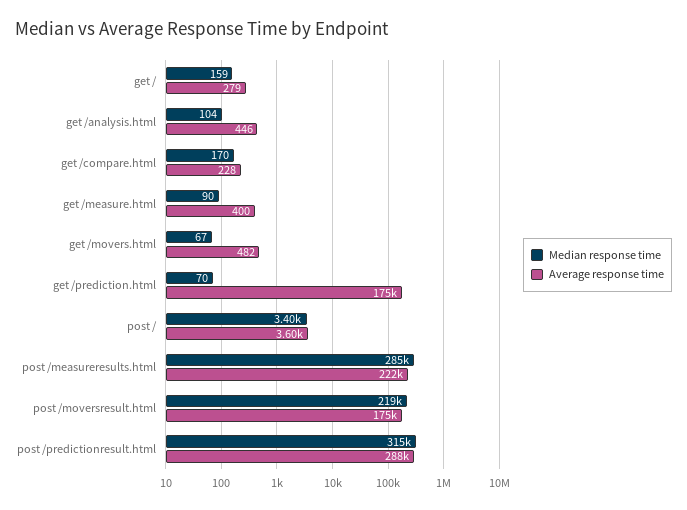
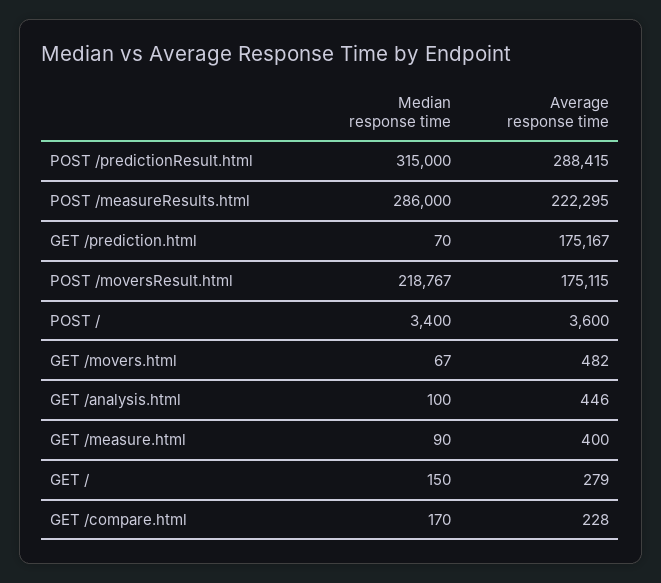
  {
    "Median response time": {
-     "get /": 159,
+     "get /": 150,
-     "get /analysis.html": 104,
+     "get /analysis.html": 100,
      "get /compare.html": 170,
      "get /measure.html": 90,
      "get /movers.html": 67,
      "get /prediction.html": 70,
      "post /": 3400,
-     "post /measureresults.html": 285000,
+     "post /measureresults.html": 286000,
-     "post /moversresult.html": 219000,
+     "post /moversresult.html": 218767,
      "post /predictionresult.html": 315000
    },
    "Average response time": {
      "get /": 279,
      "get /analysis.html": 446,
      "get /compare.html": 228,
      "get /measure.html": 400,
      "get /movers.html": 482,
      "get /prediction.html": 175167,
      "post /": 3600,
      "post /measureresults.html": 222295,
      "post /moversresult.html": 175115,
      "post /predictionresult.html": 288415
    }
  }

